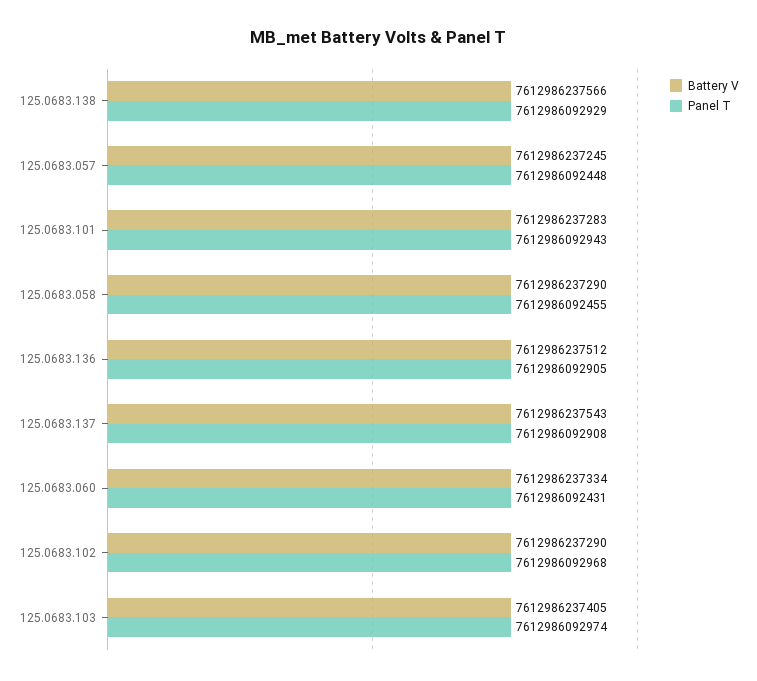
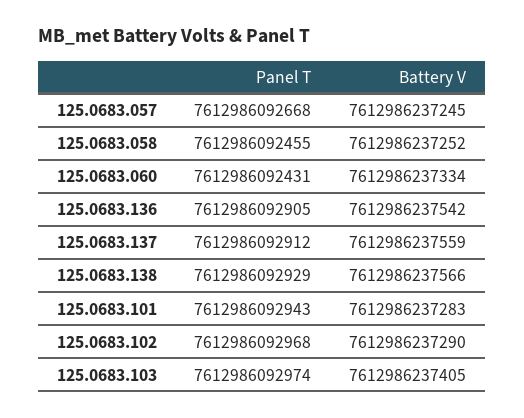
  {
    "Battery V": {
      "125.0683.138": 7612986237566,
      "125.0683.057": 7612986237245,
      "125.0683.101": 7612986237283,
-     "125.0683.058": 7612986237290,
+     "125.0683.058": 7612986237252,
-     "125.0683.136": 7612986237512,
+     "125.0683.136": 7612986237542,
-     "125.0683.137": 7612986237543,
+     "125.0683.137": 7612986237559,
      "125.0683.060": 7612986237334,
      "125.0683.102": 7612986237290,
      "125.0683.103": 7612986237405
    },
    "Panel T": {
      "125.0683.138": 7612986092929,
-     "125.0683.057": 7612986092448,
+     "125.0683.057": 7612986092668,
      "125.0683.101": 7612986092943,
      "125.0683.058": 7612986092455,
      "125.0683.136": 7612986092905,
-     "125.0683.137": 7612986092908,
+     "125.0683.137": 7612986092912,
      "125.0683.060": 7612986092431,
      "125.0683.102": 7612986092968,
      "125.0683.103": 7612986092974
    }
  }

